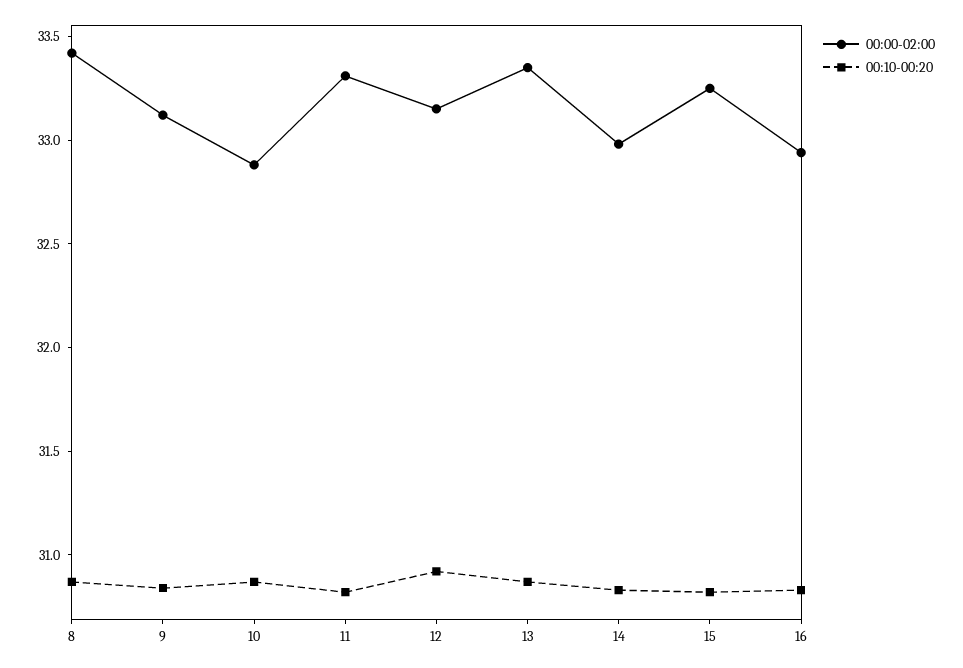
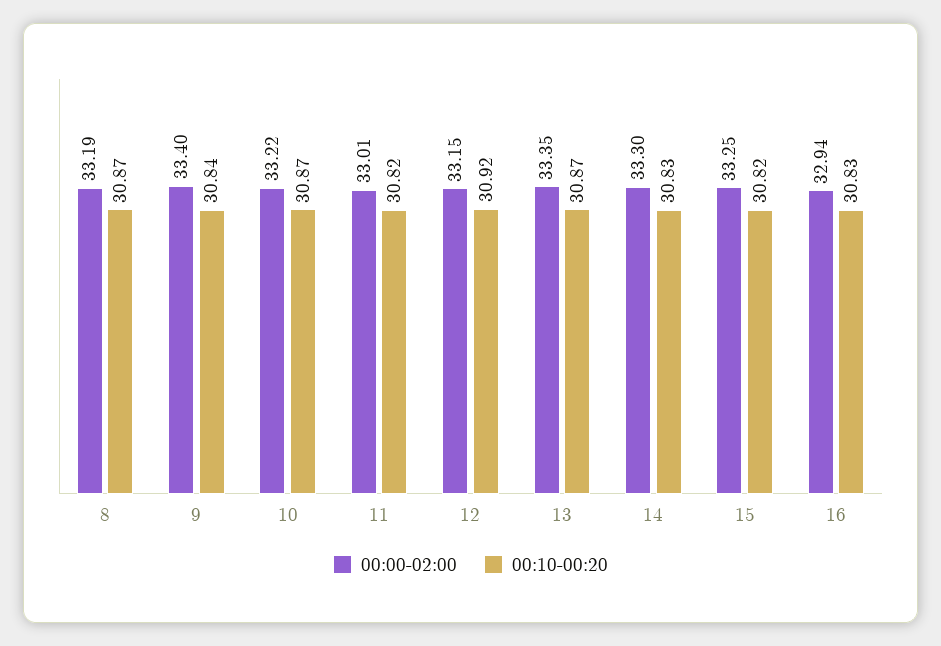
  {
    "00:00-02:00": {
-     "8": 33.4,
+     "8": 33.19,
-     "9": 33.1,
+     "9": 33.4,
-     "10": 32.9,
+     "10": 33.22,
-     "11": 33.3,
+     "11": 33.01,
      "12": 33.15,
      "13": 33.35,
-     "14": 33,
+     "14": 33.3,
      "15": 33.25,
      "16": 32.94
    },
    "00:10-00:20": {
      "8": 30.87,
      "9": 30.84,
      "10": 30.87,
      "11": 30.82,
      "12": 30.92,
      "13": 30.87,
      "14": 30.83,
      "15": 30.82,
      "16": 30.83
    }
  }

